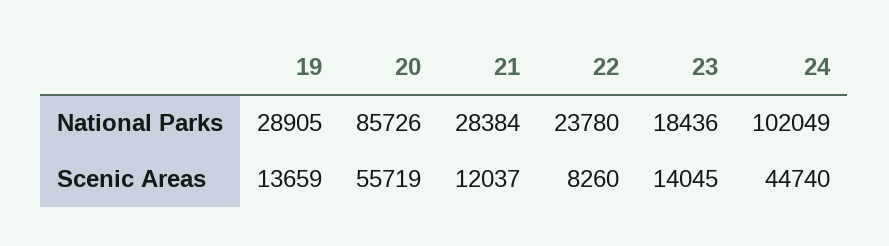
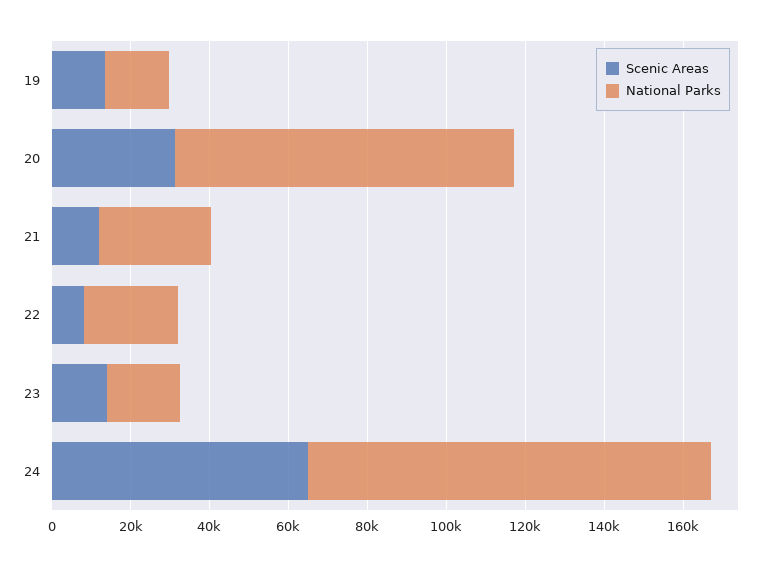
  {
    "National Parks": {
-     "19": 28905,
+     "19": 15000,
      "20": 85726,
      "21": 28384,
      "22": 23780,
      "23": 18436,
      "24": 102049
    },
    "Scenic Areas": {
      "19": 13659,
-     "20": 55719,
+     "20": 30000,
      "21": 12037,
      "22": 8260,
      "23": 14045,
-     "24": 44740
+     "24": 65000
    }
  }

